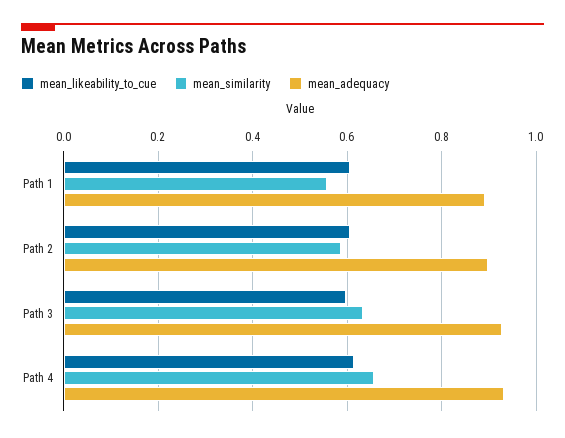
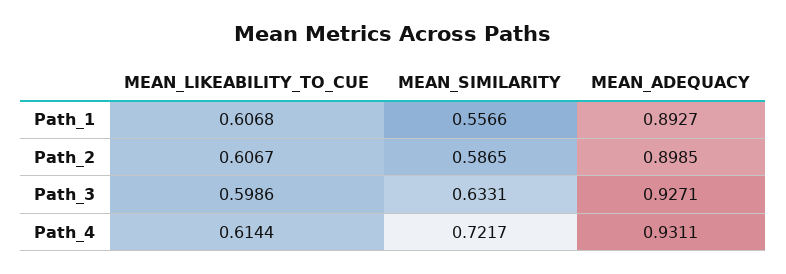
  {
    "mean_likeability_to_cue": {
      "Path 1": 0.6068,
      "Path 2": 0.6067,
      "Path 3": 0.5986,
      "Path 4": 0.6144
    },
    "mean_similarity": {
      "Path 1": 0.5566,
      "Path 2": 0.5865,
      "Path 3": 0.6331,
-     "Path 4": 0.66
+     "Path 4": 0.7217
    },
    "mean_adequacy": {
      "Path 1": 0.8927,
      "Path 2": 0.8985,
      "Path 3": 0.9271,
      "Path 4": 0.9311
    }
  }

